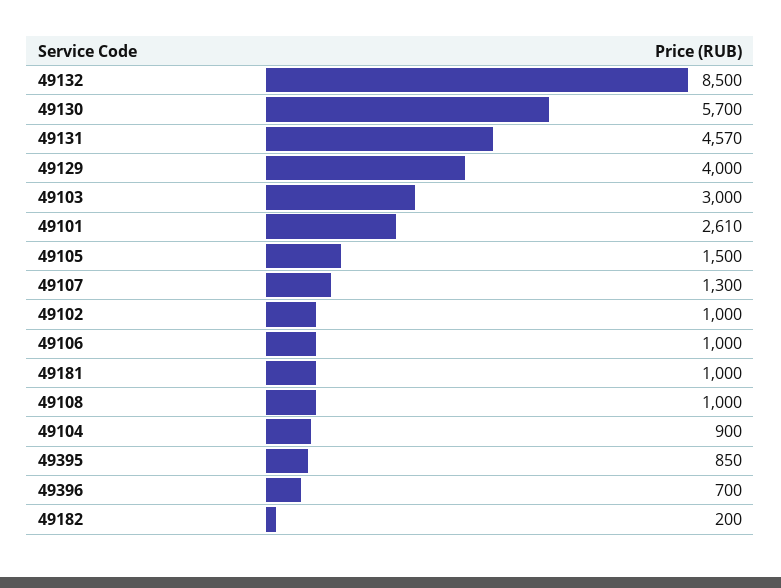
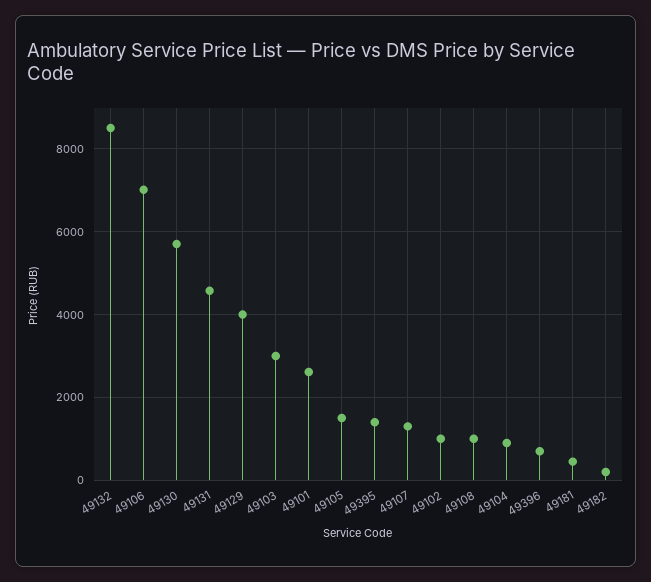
  {
    "49132": 8500,
    "49130": 5700,
    "49131": 4570,
    "49129": 4000,
    "49103": 3000,
    "49101": 2610,
    "49105": 1500,
    "49107": 1300,
    "49102": 1000,
-   "49106": 1000,
+   "49106": 7000,
-   "49181": 1000,
+   "49181": 400,
    "49108": 1000,
    "49104": 900,
-   "49395": 850,
+   "49395": 1400,
    "49396": 700,
    "49182": 200
  }

